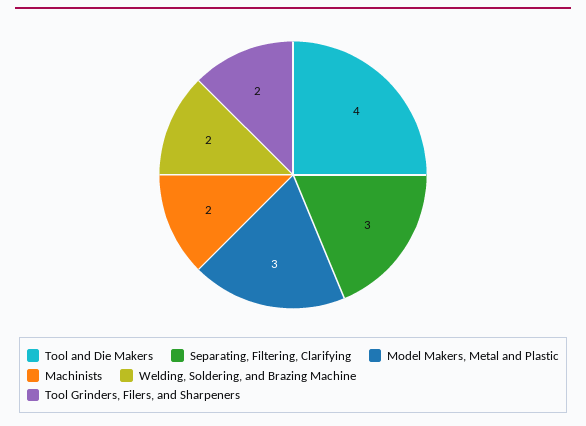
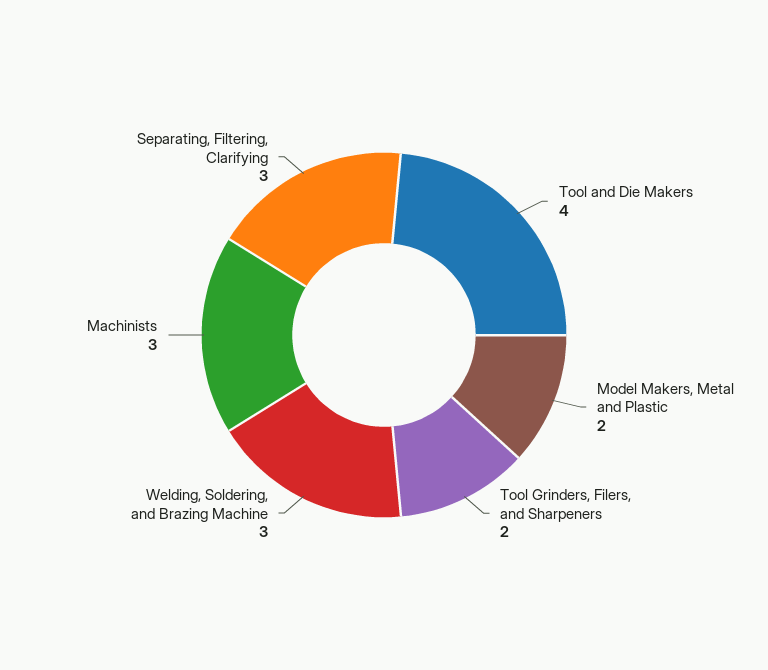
  {
    "Tool and Die Makers": 4,
    "Separating, Filtering, Clarifying": 3,
-   "Model Makers, Metal and Plastic": 3,
+   "Model Makers, Metal and Plastic": 2,
-   "Machinists": 2,
+   "Machinists": 3,
-   "Welding, Soldering, and Brazing Machine": 2,
+   "Welding, Soldering, and Brazing Machine": 3,
    "Tool Grinders, Filers, and Sharpeners": 2
  }

